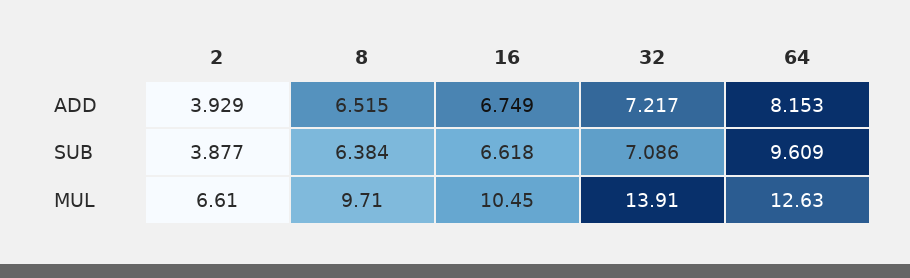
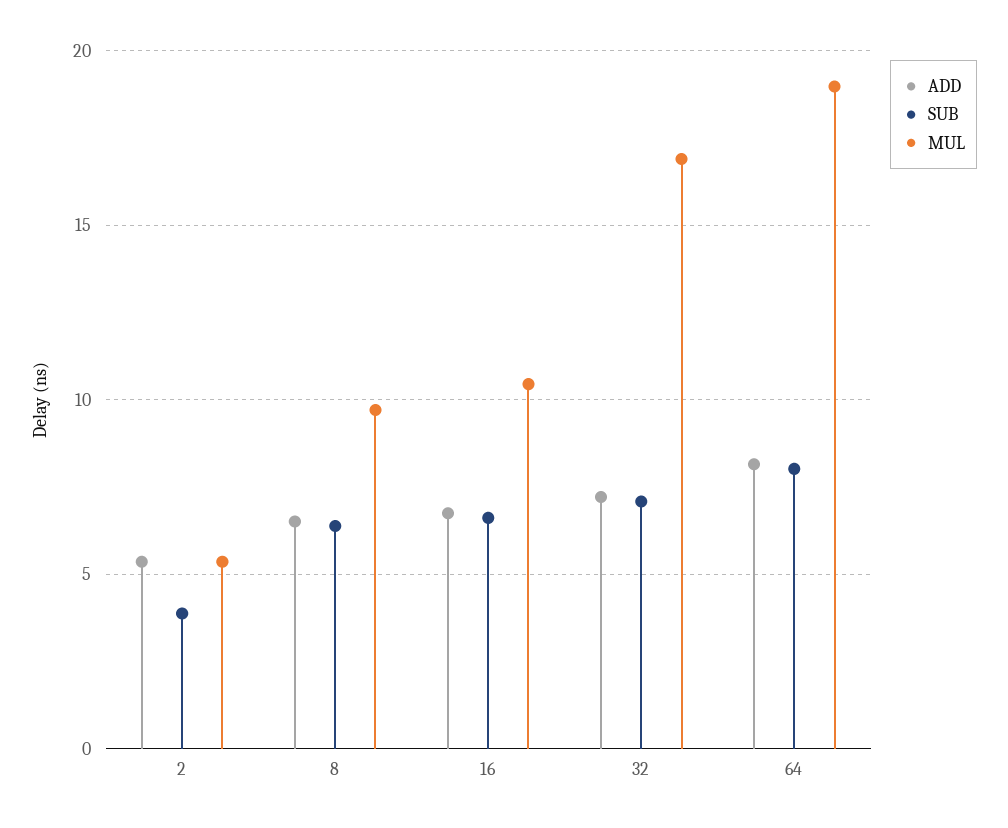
  {
    "ADD": {
-     "2": 3.929,
+     "2": 5.5,
      "8": 6.515,
      "16": 6.749,
      "32": 7.217,
      "64": 8.153
    },
    "SUB": {
      "2": 3.877,
      "8": 6.384,
      "16": 6.618,
      "32": 7.086,
-     "64": 9.609
+     "64": 8
    },
    "MUL": {
-     "2": 6.61,
+     "2": 5.5,
      "8": 9.71,
      "16": 10.45,
-     "32": 13.91,
+     "32": 17,
-     "64": 12.63
+     "64": 19
    }
  }

